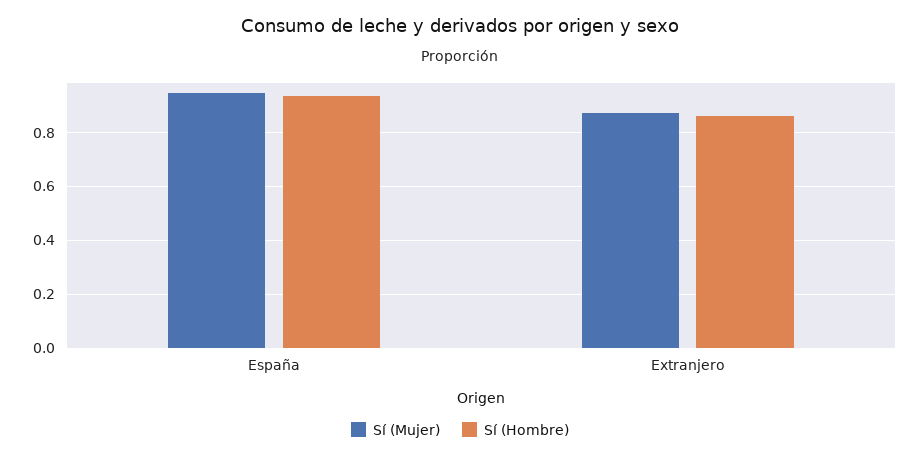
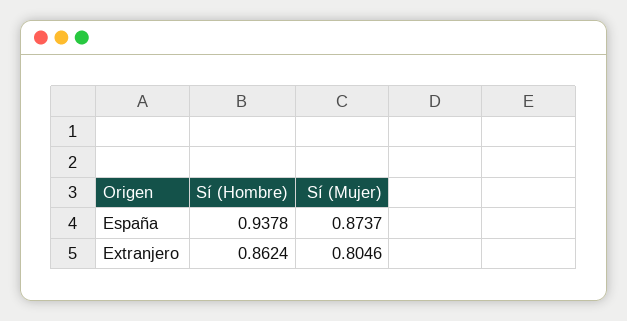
  {
    "Sí (Mujer)": {
-     "España": 0.95,
+     "España": 0.8737,
-     "Extranjero": 0.875
+     "Extranjero": 0.8046
    },
    "Sí (Hombre)": {
      "España": 0.9378,
      "Extranjero": 0.8624
    }
  }

